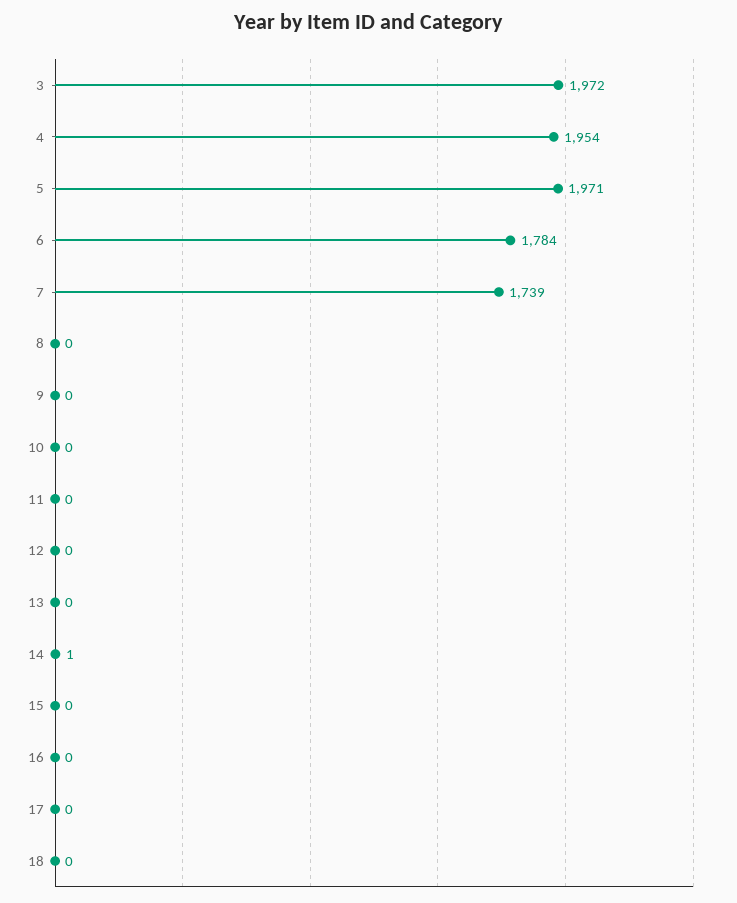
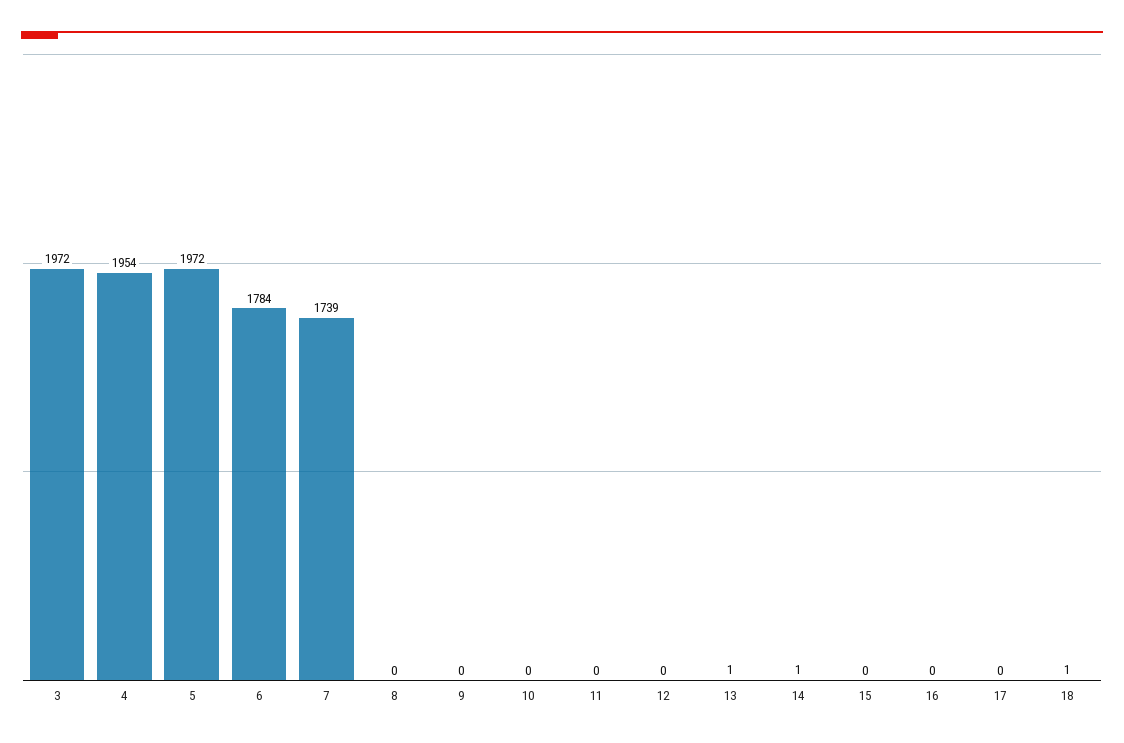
  {
    "3": 1972,
    "4": 1954,
-   "5": 1971,
+   "5": 1972,
    "6": 1784,
    "7": 1739,
    "8": 0,
    "9": 0,
    "10": 0,
    "11": 0,
    "12": 0,
-   "13": 0,
+   "13": 1,
    "14": 1,
    "15": 0,
    "16": 0,
    "17": 0,
-   "18": 0
+   "18": 1
  }

